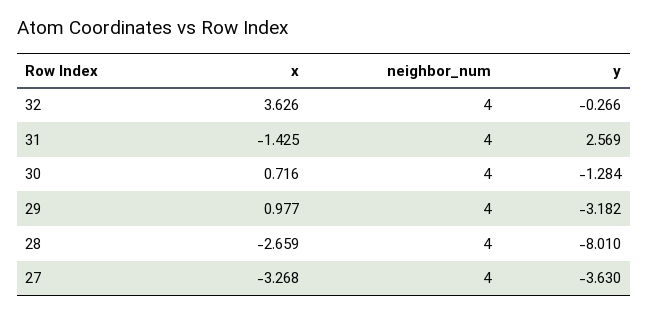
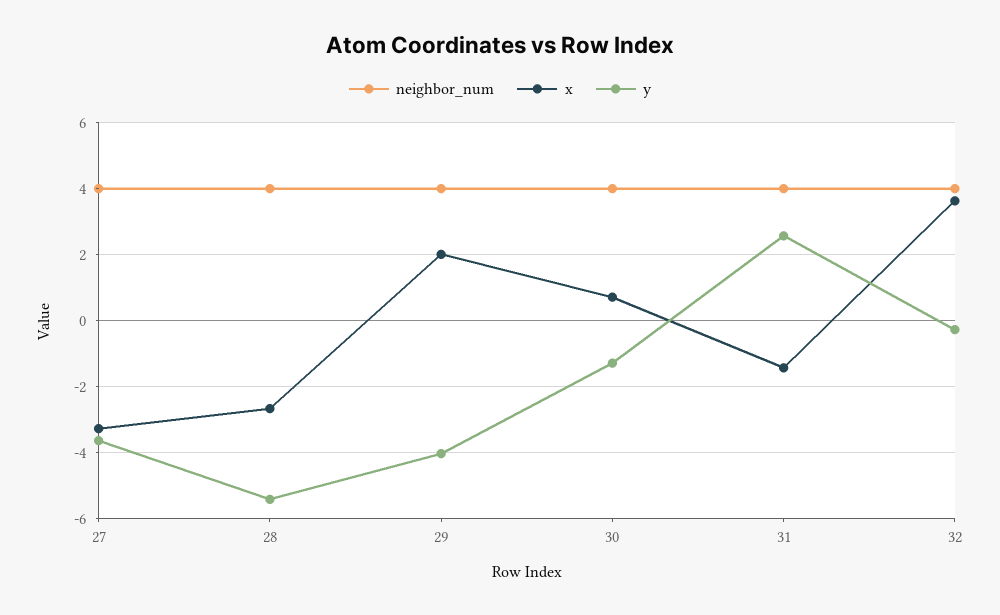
  {
    "x": {
      "32": 3.626,
      "31": -1.425,
      "30": 0.716,
-     "29": 0.977,
+     "29": 2,
      "28": -2.659,
      "27": -3.268
    },
    "neighbor_num": {
      "32": 4,
      "31": 4,
      "30": 4,
      "29": 4,
      "28": 4,
      "27": 4
    },
    "y": {
      "32": -0.266,
      "31": 2.569,
      "30": -1.284,
-     "29": -3.182,
+     "29": -4,
-     "28": -8.01,
+     "28": -5.4,
      "27": -3.63
    }
  }

